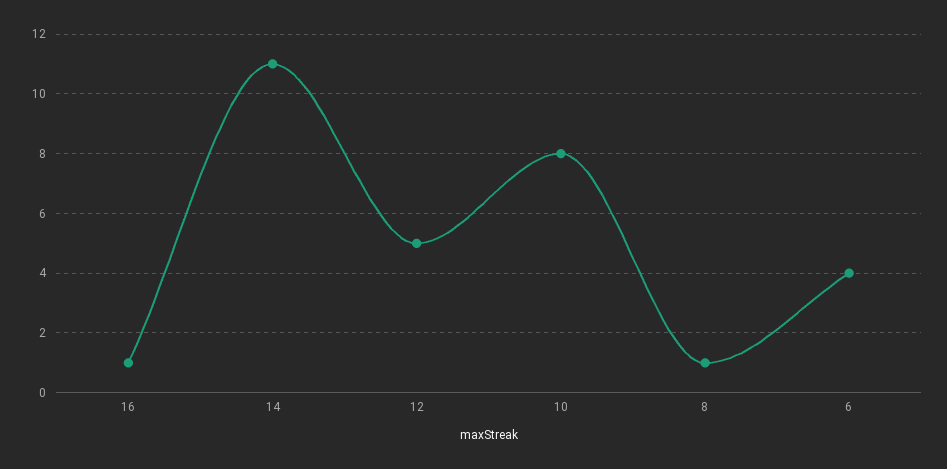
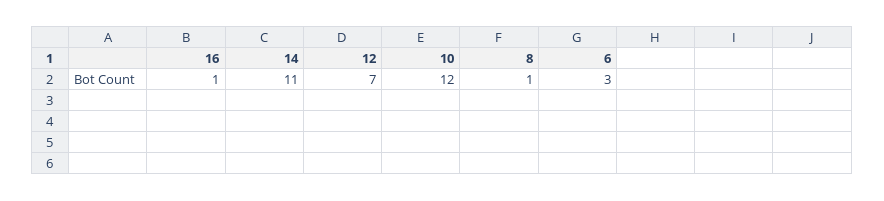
  {
    "16": 1,
    "14": 11,
-   "12": 5,
+   "12": 7,
-   "10": 8,
+   "10": 12,
    "8": 1,
-   "6": 4
+   "6": 3
  }

